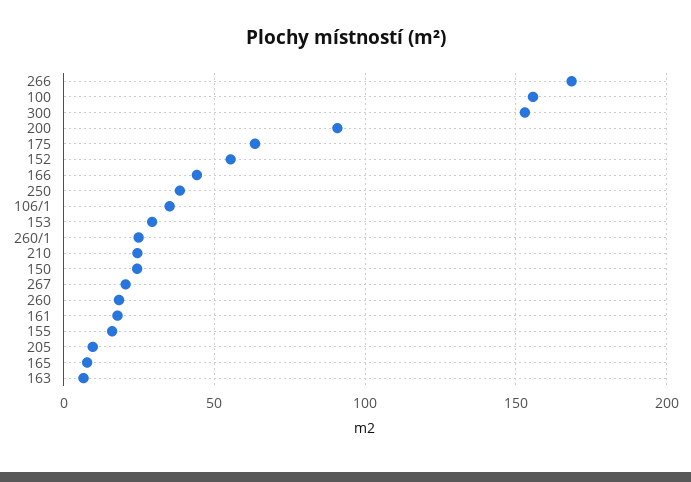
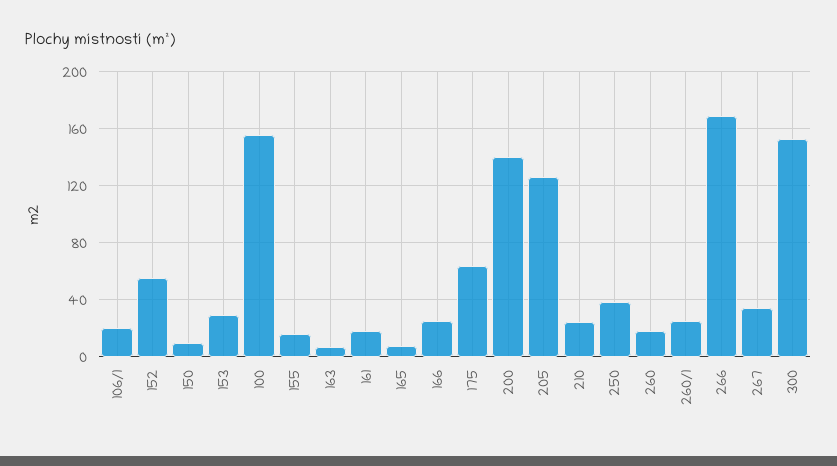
  {
    "266": 170,
    "100": 155,
    "300": 155,
-   "200": 90,
+   "200": 140,
    "175": 65,
    "152": 55,
-   "166": 45,
+   "166": 25,
    "250": 40,
-   "106/1": 35,
+   "106/1": 20,
    "153": 30,
    "260/1": 25,
    "210": 25,
-   "150": 25,
+   "150": 10,
-   "267": 20,
+   "267": 35,
    "260": 20,
    "161": 20,
    "155": 15,
-   "205": 10,
+   "205": 125,
    "165": 10,
    "163": 5
  }

